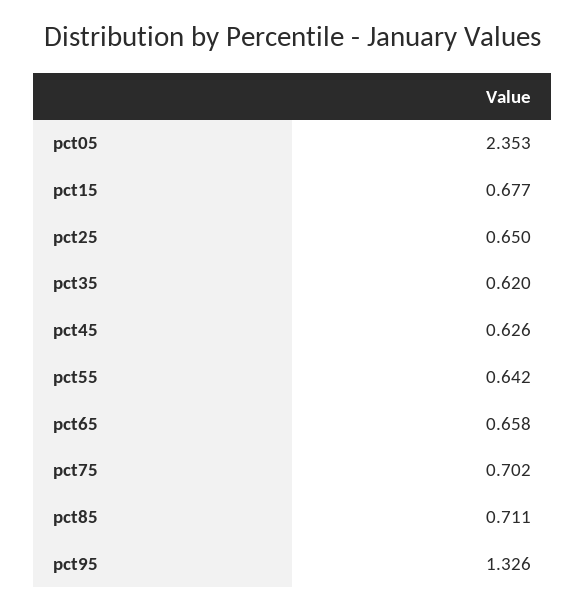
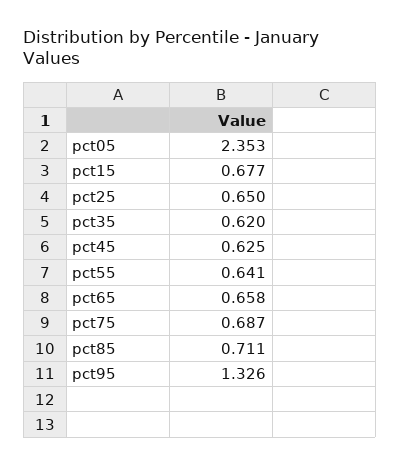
  {
    "pct05": 2.353,
    "pct15": 0.677,
    "pct25": 0.65,
    "pct35": 0.62,
-   "pct45": 0.626,
+   "pct45": 0.625,
-   "pct55": 0.642,
+   "pct55": 0.641,
    "pct65": 0.658,
-   "pct75": 0.702,
+   "pct75": 0.687,
    "pct85": 0.711,
    "pct95": 1.326
  }

